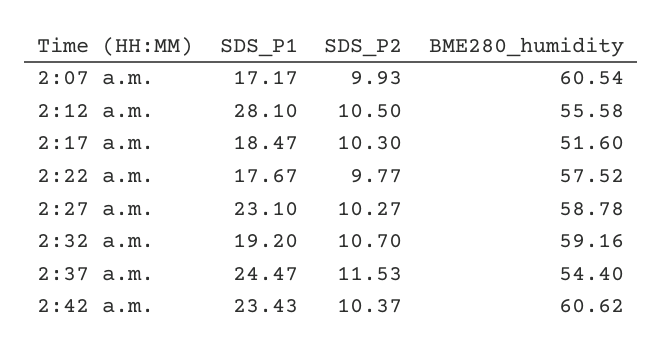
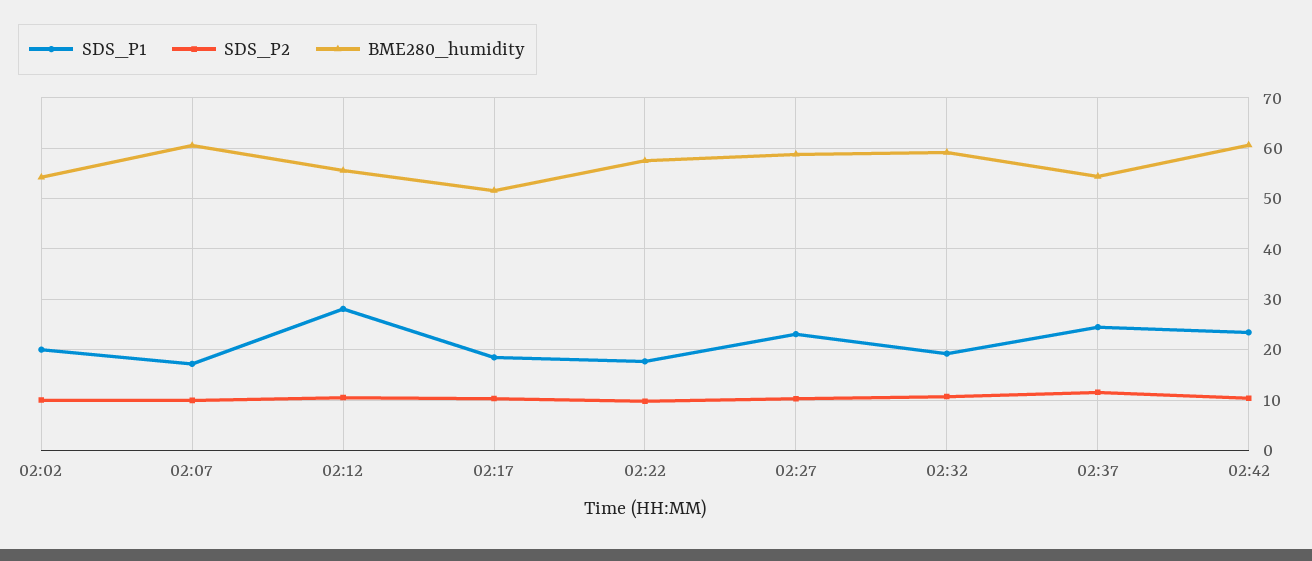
  {
    "SDS_P1": {
      "2:07 a.m.": 17.17,
      "2:12 a.m.": 28.1,
      "2:17 a.m.": 18.47,
      "2:22 a.m.": 17.67,
      "2:27 a.m.": 23.1,
      "2:32 a.m.": 19.2,
      "2:37 a.m.": 24.47,
-     "2:42 a.m.": 23.43
+     "2:42 a.m.": 23.43,
+     "02:02": 20
    },
    "SDS_P2": {
      "2:07 a.m.": 9.93,
      "2:12 a.m.": 10.5,
      "2:17 a.m.": 10.3,
      "2:22 a.m.": 9.77,
      "2:27 a.m.": 10.27,
      "2:32 a.m.": 10.7,
      "2:37 a.m.": 11.53,
-     "2:42 a.m.": 10.37
+     "2:42 a.m.": 10.37,
+     "02:02": 10
    },
    "BME280_humidity": {
      "2:07 a.m.": 60.54,
      "2:12 a.m.": 55.58,
      "2:17 a.m.": 51.6,
      "2:22 a.m.": 57.52,
      "2:27 a.m.": 58.78,
      "2:32 a.m.": 59.16,
      "2:37 a.m.": 54.4,
-     "2:42 a.m.": 60.62
+     "2:42 a.m.": 60.62,
+     "02:02": 54
    }
  }

